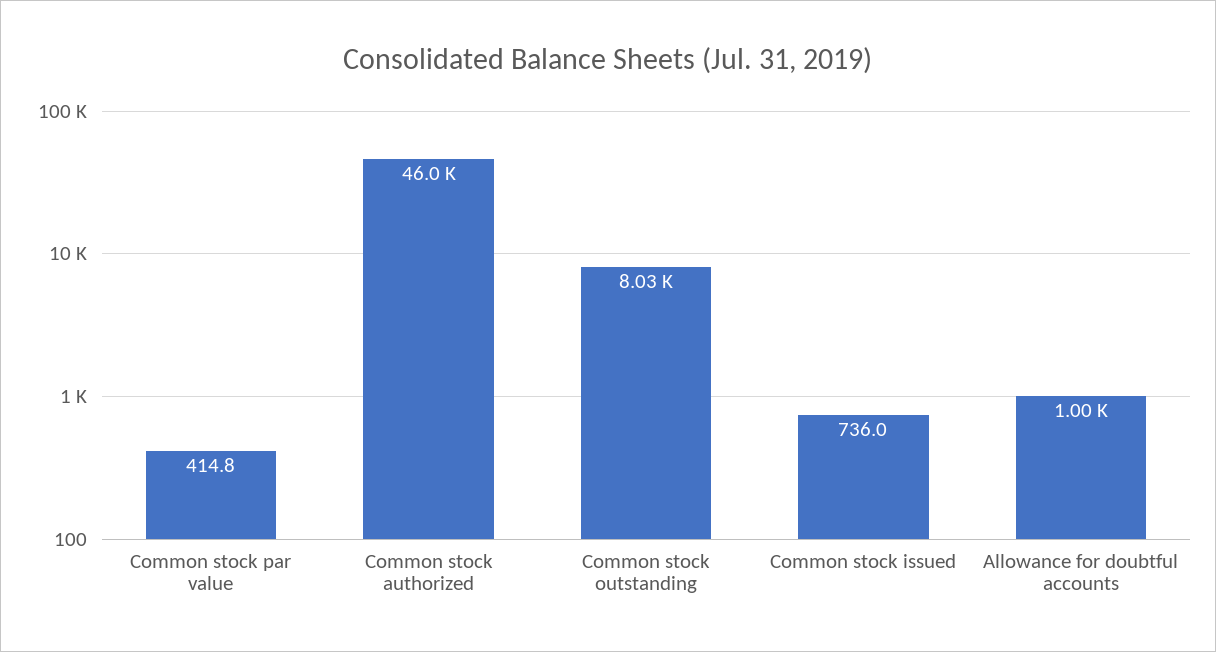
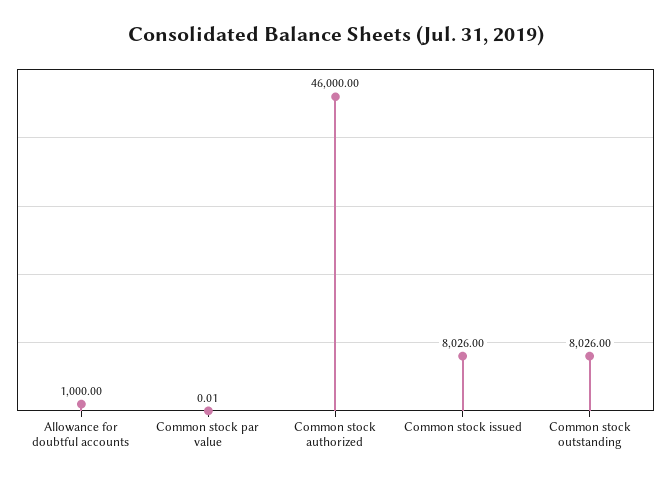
  {
-   "Common stock par value": 414.8,
+   "Common stock par value": 0.01,
    "Common stock authorized": 46000,
    "Common stock outstanding": 8026,
-   "Common stock issued": 736,
+   "Common stock issued": 8026,
    "Allowance for doubtful accounts": 1000
  }

